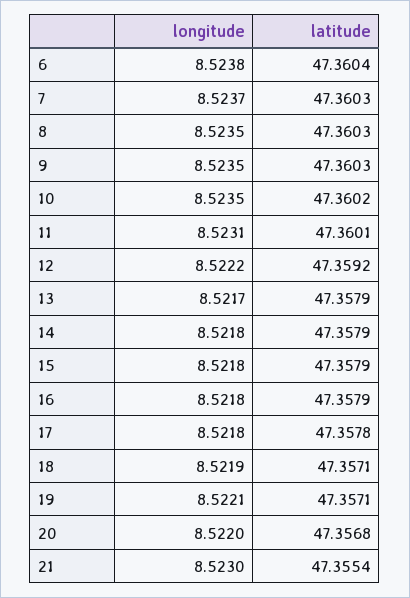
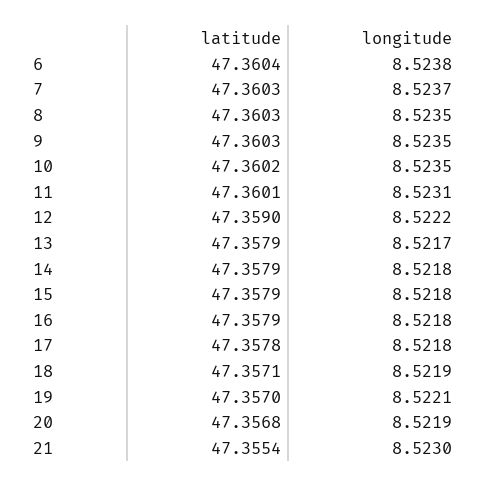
  {
    "longitude": {
      "6": 8.5238,
      "7": 8.5237,
      "8": 8.5235,
      "9": 8.5235,
      "10": 8.5235,
      "11": 8.5231,
      "12": 8.5222,
      "13": 8.5217,
      "14": 8.5218,
      "15": 8.5218,
      "16": 8.5218,
      "17": 8.5218,
      "18": 8.5219,
      "19": 8.5221,
-     "20": 8.522,
+     "20": 8.5219,
      "21": 8.523
    },
    "latitude": {
      "6": 47.3604,
      "7": 47.3603,
      "8": 47.3603,
      "9": 47.3603,
      "10": 47.3602,
      "11": 47.3601,
-     "12": 47.3592,
+     "12": 47.359,
      "13": 47.3579,
      "14": 47.3579,
      "15": 47.3579,
      "16": 47.3579,
      "17": 47.3578,
      "18": 47.3571,
-     "19": 47.3571,
+     "19": 47.357,
      "20": 47.3568,
      "21": 47.3554
    }
  }

